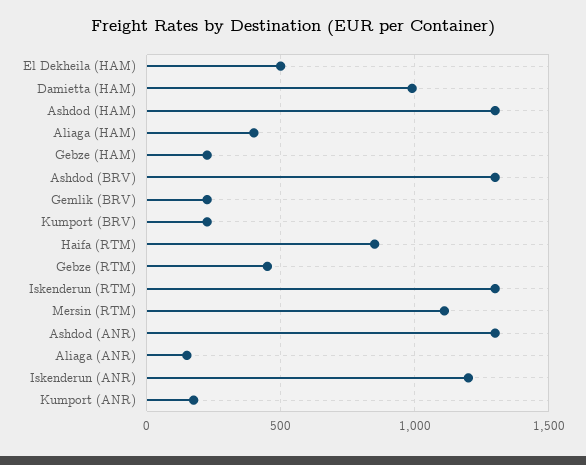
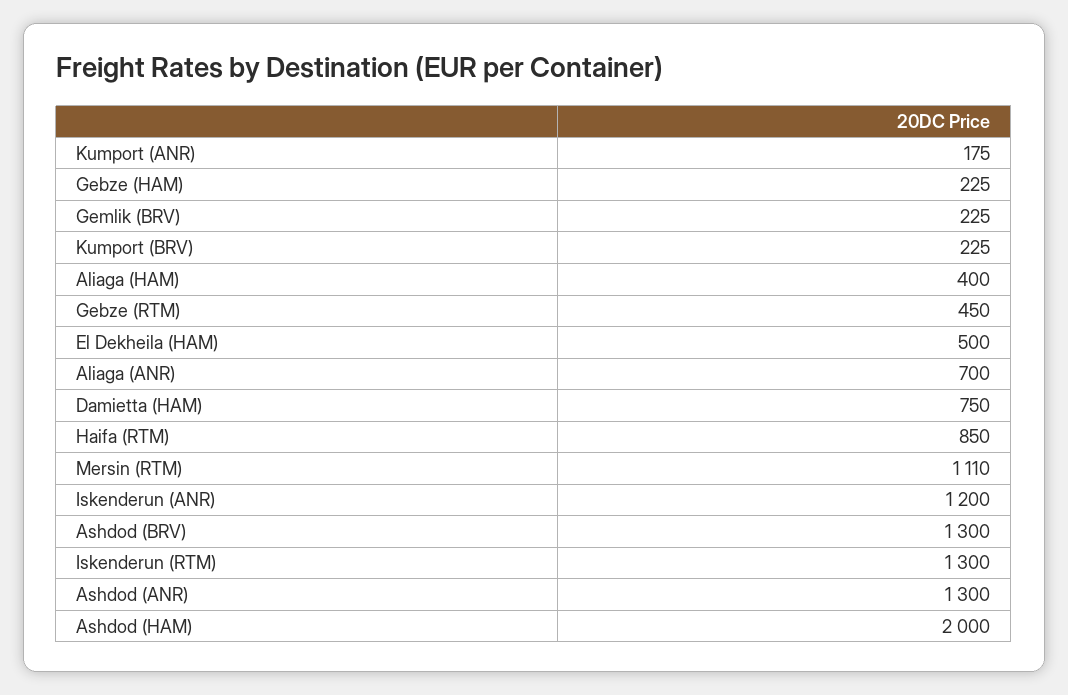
  {
    "El Dekheila (HAM)": 500,
-   "Damietta (HAM)": 1000,
+   "Damietta (HAM)": 750,
-   "Ashdod (HAM)": 1300,
+   "Ashdod (HAM)": 2000,
    "Aliaga (HAM)": 400,
    "Gebze (HAM)": 225,
    "Ashdod (BRV)": 1300,
    "Gemlik (BRV)": 225,
    "Kumport (BRV)": 225,
    "Haifa (RTM)": 850,
    "Gebze (RTM)": 450,
    "Iskenderun (RTM)": 1300,
    "Mersin (RTM)": 1110,
    "Ashdod (ANR)": 1300,
-   "Aliaga (ANR)": 150,
+   "Aliaga (ANR)": 700,
    "Iskenderun (ANR)": 1200,
    "Kumport (ANR)": 175
  }

